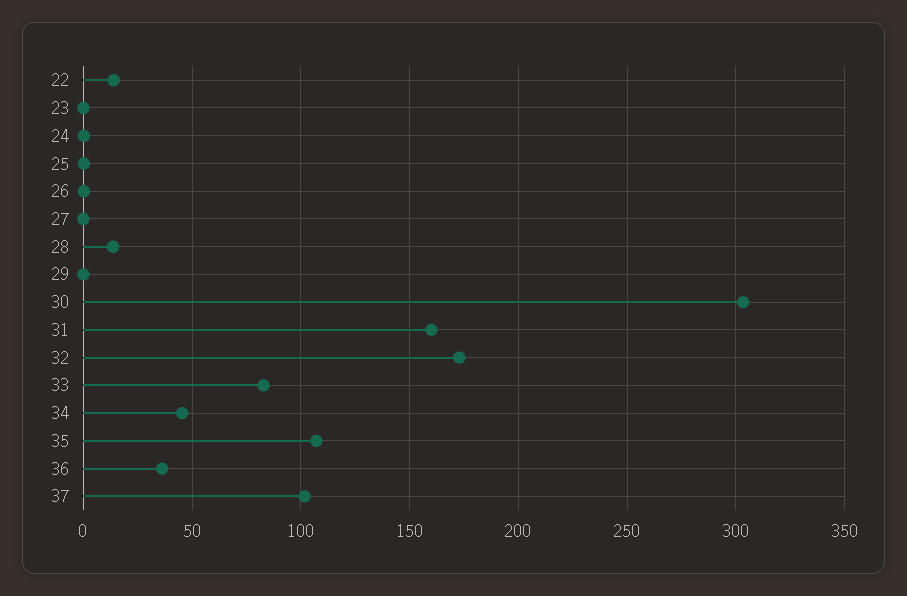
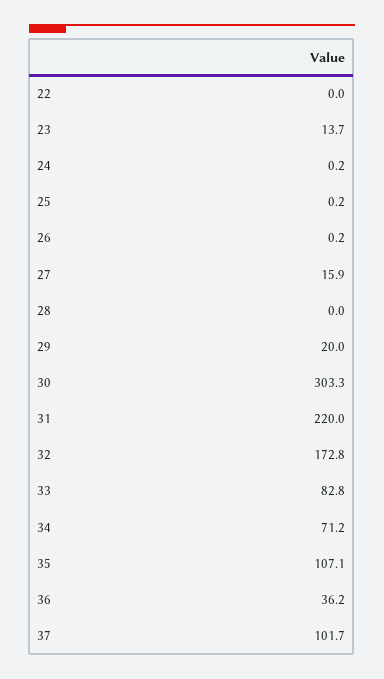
  {
-   "22": 15,
+   "22": 0,
-   "23": 0,
+   "23": 13.7,
    "24": 0.2,
    "25": 0.2,
    "26": 0.2,
-   "27": 0,
+   "27": 15.9,
-   "28": 15,
+   "28": 0,
-   "29": 0,
+   "29": 20,
    "30": 303.3,
-   "31": 160,
+   "31": 220,
    "32": 172.8,
    "33": 82.8,
-   "34": 45,
+   "34": 71.2,
    "35": 107.1,
    "36": 36.2,
    "37": 101.7
  }

